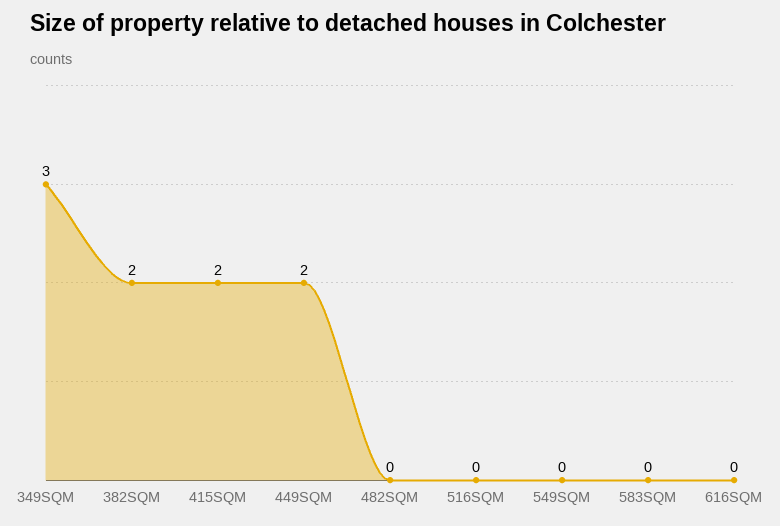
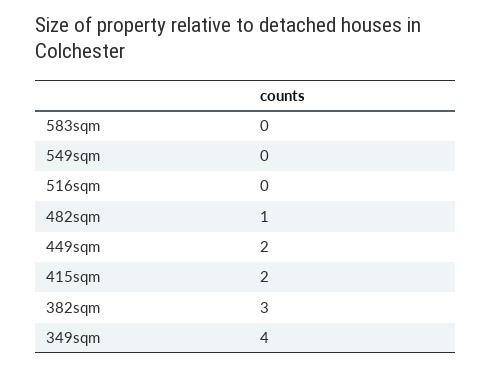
  {
-   "349SQM": 3,
+   "349SQM": 4,
-   "382SQM": 2,
+   "382SQM": 3,
    "415SQM": 2,
    "449SQM": 2,
-   "482SQM": 0,
+   "482SQM": 1,
    "516SQM": 0,
    "549SQM": 0,
-   "583SQM": 0,
+   "583SQM": 0
-   "616SQM": 0
  }

